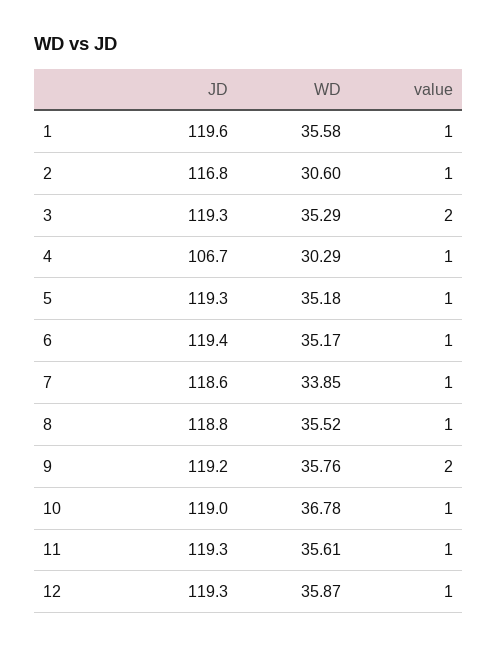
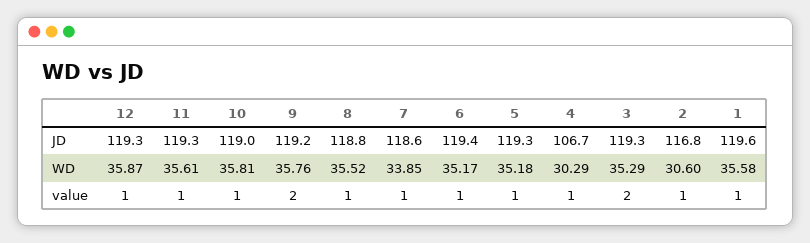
  {
    "JD": {
      "1": 119.6,
      "2": 116.8,
      "3": 119.3,
      "4": 106.7,
      "5": 119.3,
      "6": 119.4,
      "7": 118.6,
      "8": 118.8,
      "9": 119.2,
      "10": 119,
      "11": 119.3,
      "12": 119.3
    },
    "WD": {
      "1": 35.58,
      "2": 30.6,
      "3": 35.29,
      "4": 30.29,
      "5": 35.18,
      "6": 35.17,
      "7": 33.85,
      "8": 35.52,
      "9": 35.76,
-     "10": 36.78,
+     "10": 35.81,
      "11": 35.61,
      "12": 35.87
    },
    "value": {
      "1": 1,
      "2": 1,
      "3": 2,
      "4": 1,
      "5": 1,
      "6": 1,
      "7": 1,
      "8": 1,
      "9": 2,
      "10": 1,
      "11": 1,
      "12": 1
    }
  }

